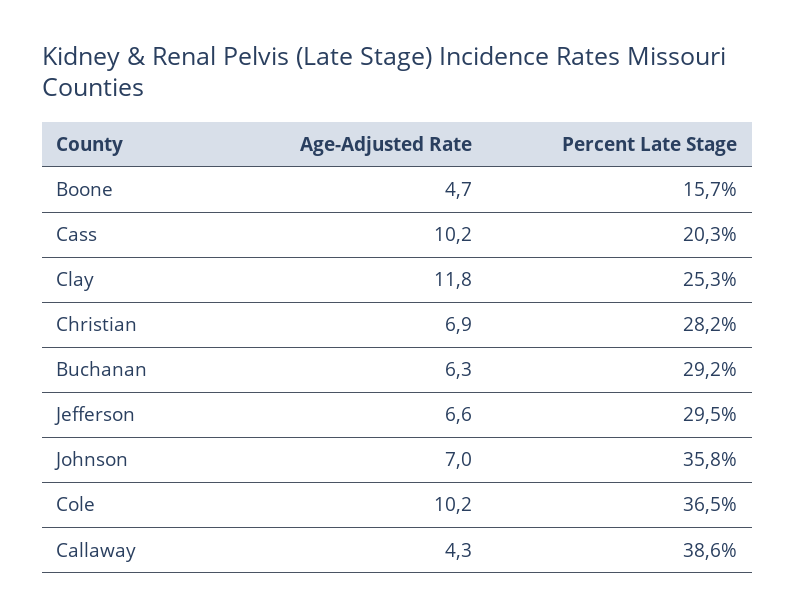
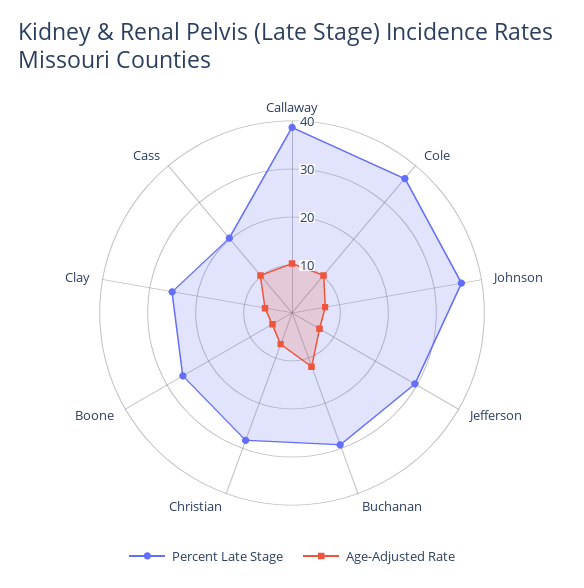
  {
    "Age-Adjusted Rate": {
      "Boone": 4.7,
      "Cass": 10.2,
-     "Clay": 11.8,
+     "Clay": 6,
      "Christian": 6.9,
-     "Buchanan": 6.3,
+     "Buchanan": 12,
      "Jefferson": 6.6,
      "Johnson": 7,
      "Cole": 10.2,
-     "Callaway": 4.3
+     "Callaway": 10
    },
    "Percent Late Stage": {
-     "Boone": 15.7,
+     "Boone": 26,
      "Cass": 20.3,
      "Clay": 25.3,
      "Christian": 28.2,
      "Buchanan": 29.2,
      "Jefferson": 29.5,
      "Johnson": 35.8,
      "Cole": 36.5,
      "Callaway": 38.6
    }
  }

